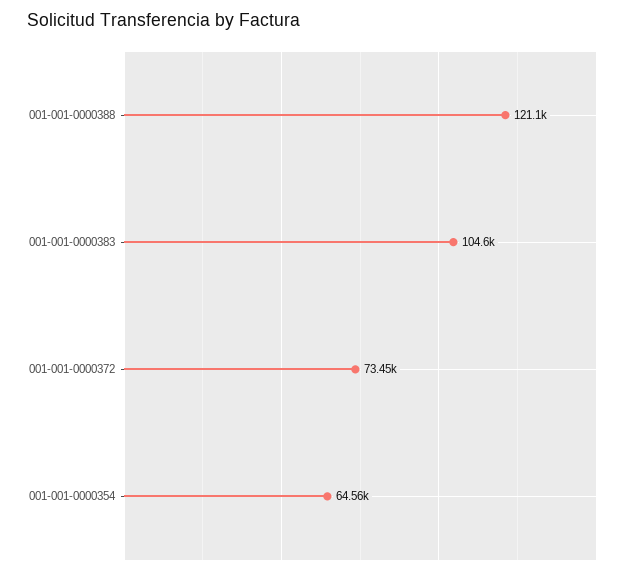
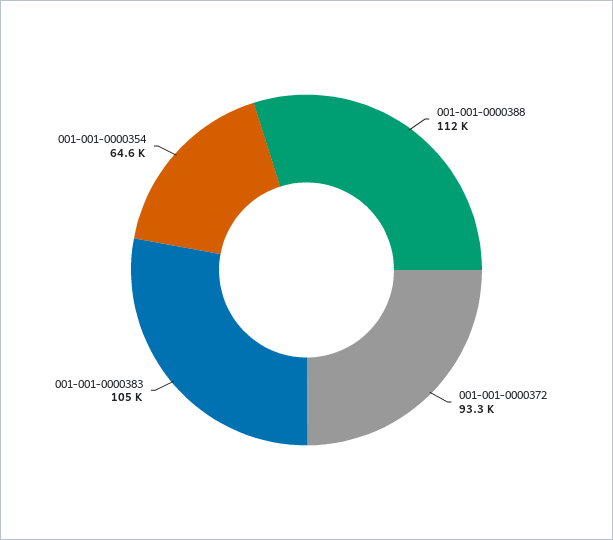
  {
-   "001-001-0000388": 121100,
+   "001-001-0000388": 112000,
    "001-001-0000383": 104600,
-   "001-001-0000372": 73450,
+   "001-001-0000372": 93300,
    "001-001-0000354": 64560
  }

